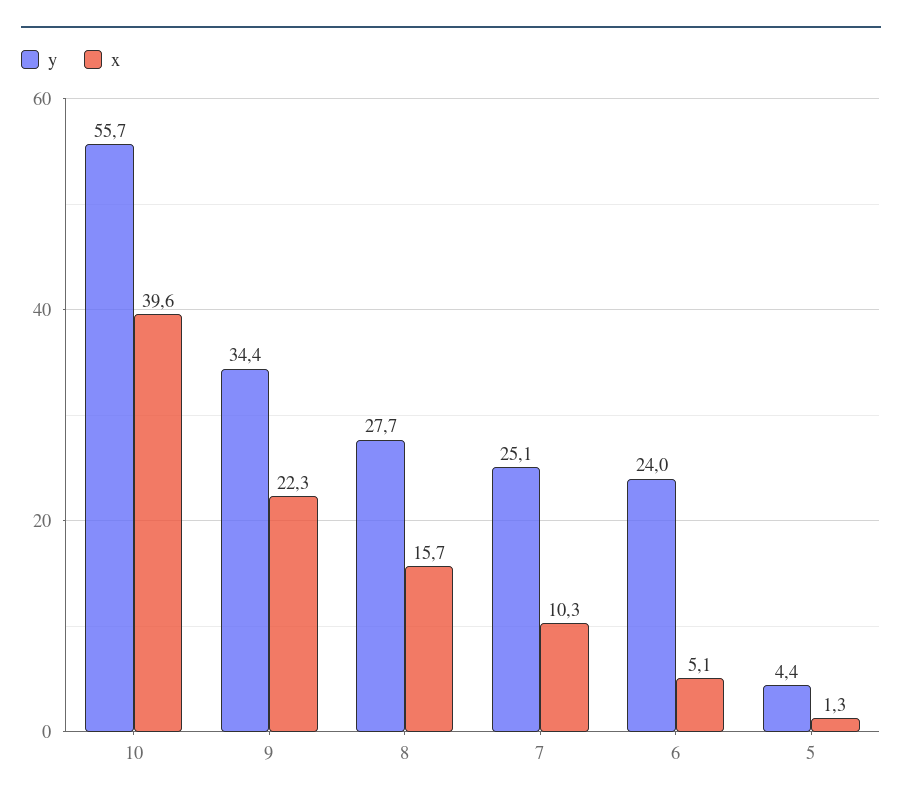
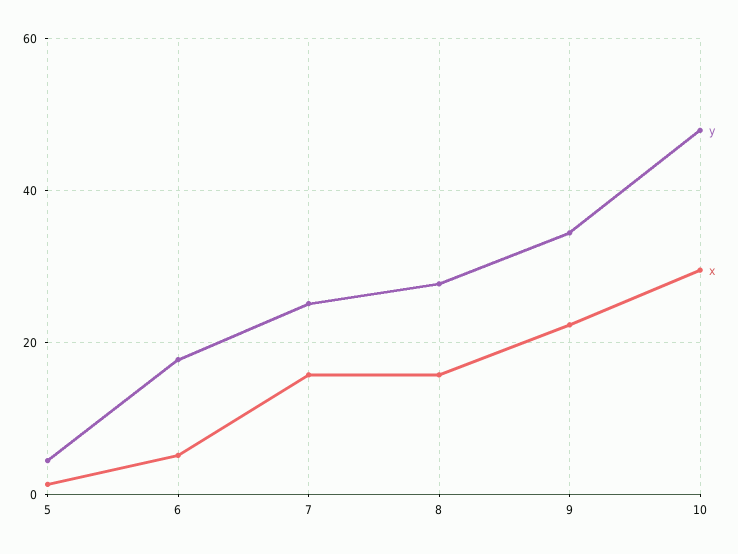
  {
    "y": {
-     "10": 55.7,
+     "10": 48,
      "9": 34.4,
      "8": 27.7,
      "7": 25.1,
-     "6": 24,
+     "6": 18,
      "5": 4.4
    },
    "x": {
-     "10": 39.6,
+     "10": 30,
      "9": 22.3,
      "8": 15.7,
-     "7": 10.3,
+     "7": 16,
      "6": 5.1,
      "5": 1.3
    }
  }

